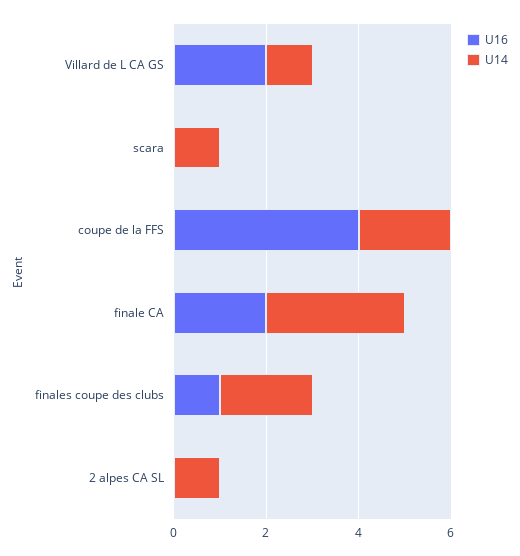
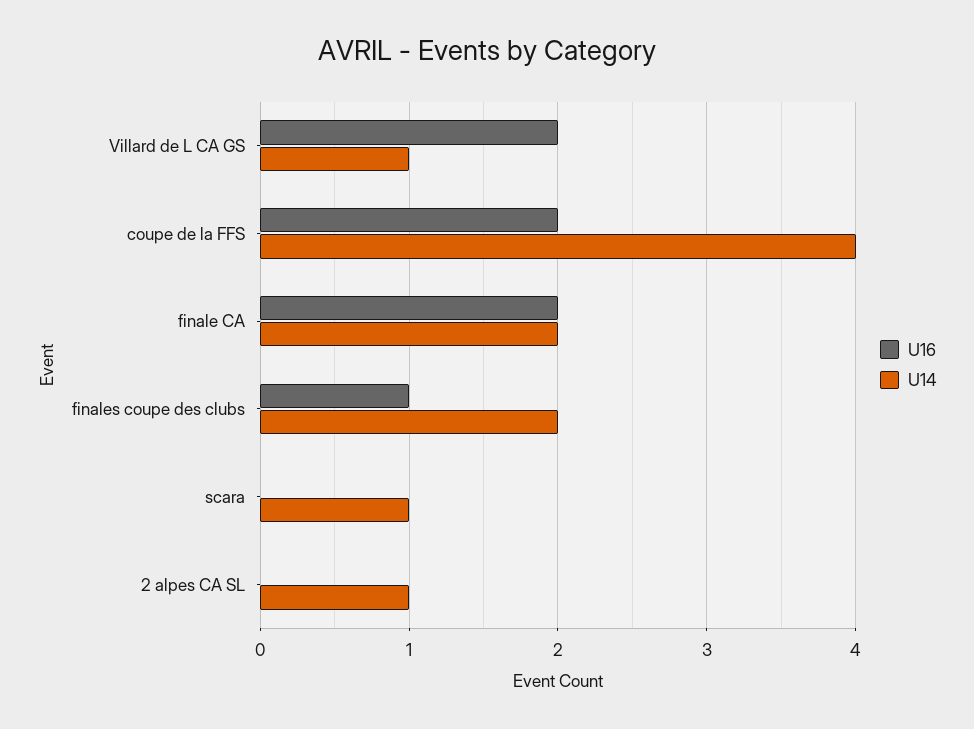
  {
    "U16": {
      "Villard de L CA GS": 2,
      "scara": 0,
-     "coupe de la FFS": 4,
+     "coupe de la FFS": 2,
      "finale CA": 2,
      "finales coupe des clubs": 1,
      "2 alpes CA SL": 0
    },
    "U14": {
      "Villard de L CA GS": 1,
      "scara": 1,
-     "coupe de la FFS": 2,
+     "coupe de la FFS": 4,
-     "finale CA": 3,
+     "finale CA": 2,
      "finales coupe des clubs": 2,
      "2 alpes CA SL": 1
    }
  }

